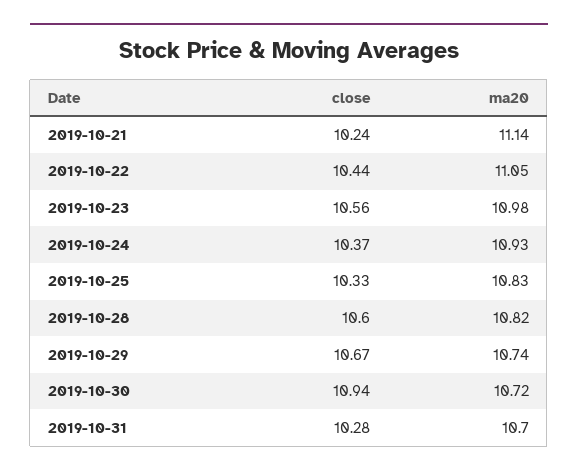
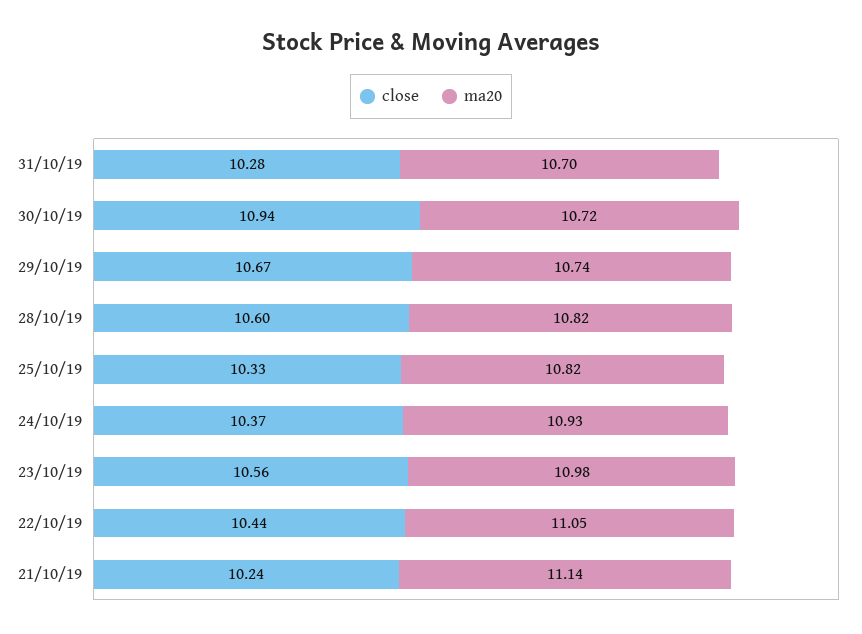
  {
    "close": {
      "2019-10-21": 10.24,
      "2019-10-22": 10.44,
      "2019-10-23": 10.56,
      "2019-10-24": 10.37,
      "2019-10-25": 10.33,
      "2019-10-28": 10.6,
      "2019-10-29": 10.67,
      "2019-10-30": 10.94,
      "2019-10-31": 10.28
    },
    "ma20": {
      "2019-10-21": 11.14,
      "2019-10-22": 11.05,
      "2019-10-23": 10.98,
      "2019-10-24": 10.93,
-     "2019-10-25": 10.83,
+     "2019-10-25": 10.82,
      "2019-10-28": 10.82,
      "2019-10-29": 10.74,
      "2019-10-30": 10.72,
      "2019-10-31": 10.7
    }
  }

